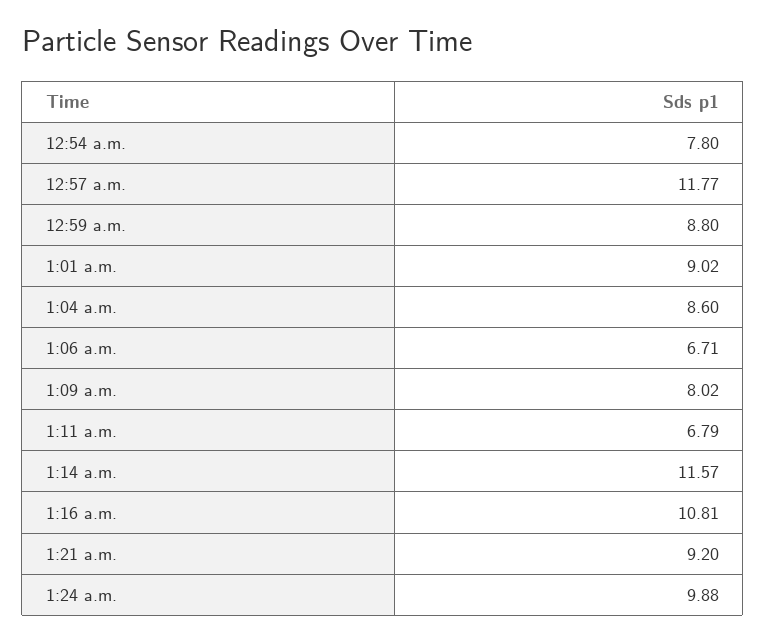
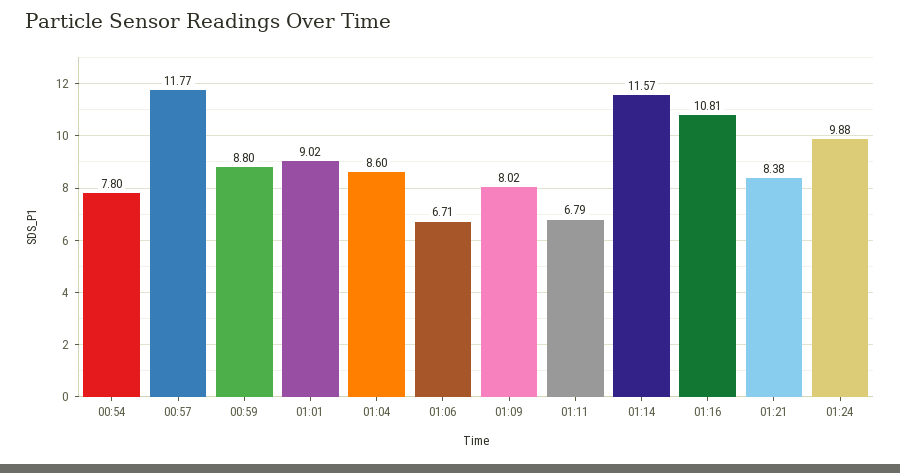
  {
    "12:54 a.m.": 7.8,
    "12:57 a.m.": 11.77,
    "12:59 a.m.": 8.8,
    "1:01 a.m.": 9.02,
    "1:04 a.m.": 8.6,
    "1:06 a.m.": 6.71,
    "1:09 a.m.": 8.02,
    "1:11 a.m.": 6.79,
    "1:14 a.m.": 11.57,
    "1:16 a.m.": 10.81,
-   "1:21 a.m.": 9.2,
+   "1:21 a.m.": 8.38,
    "1:24 a.m.": 9.88
  }

